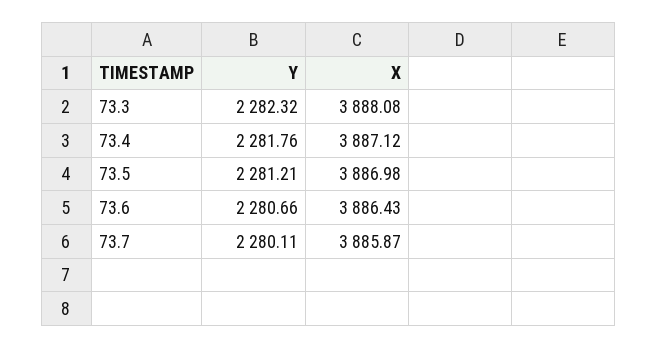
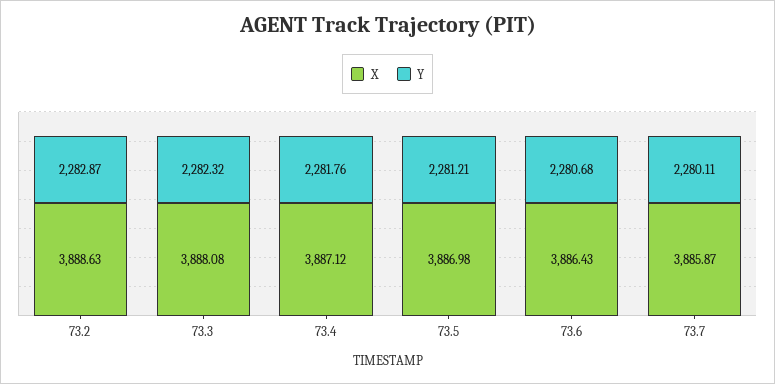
  {
    "Y": {
      "73.3": 2282.32,
      "73.4": 2281.76,
      "73.5": 2281.21,
-     "73.6": 2280.66,
+     "73.6": 2280.68,
-     "73.7": 2280.11
+     "73.7": 2280.11,
+     "73.2": 2282.87
    },
    "X": {
      "73.3": 3888.08,
      "73.4": 3887.12,
      "73.5": 3886.98,
      "73.6": 3886.43,
-     "73.7": 3885.87
+     "73.7": 3885.87,
+     "73.2": 3888.63
    }
  }

